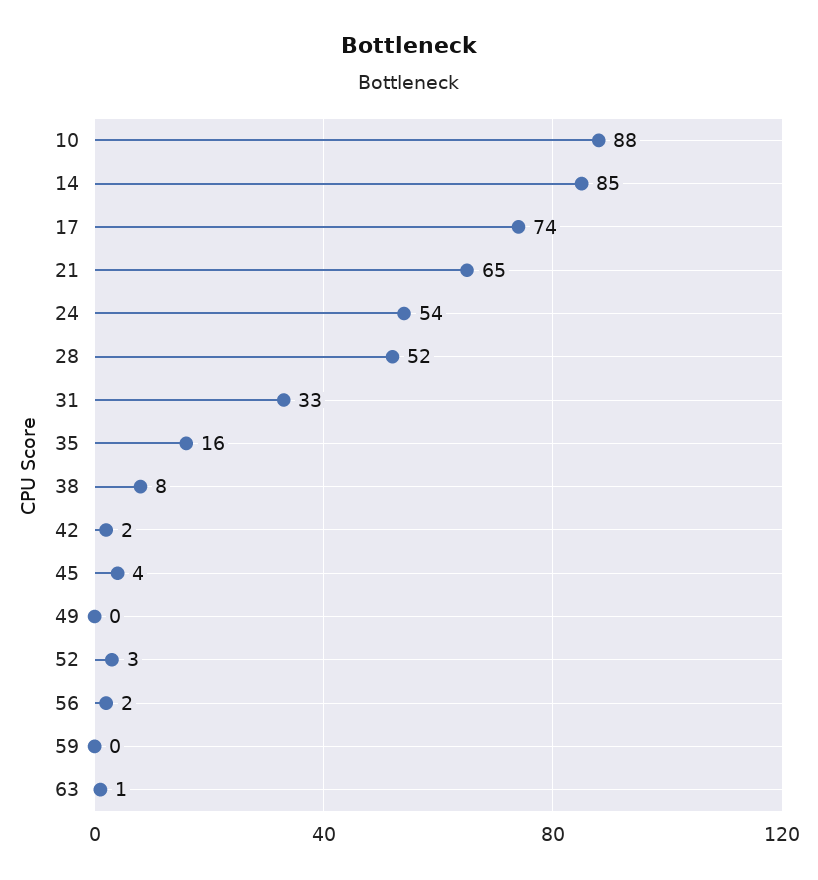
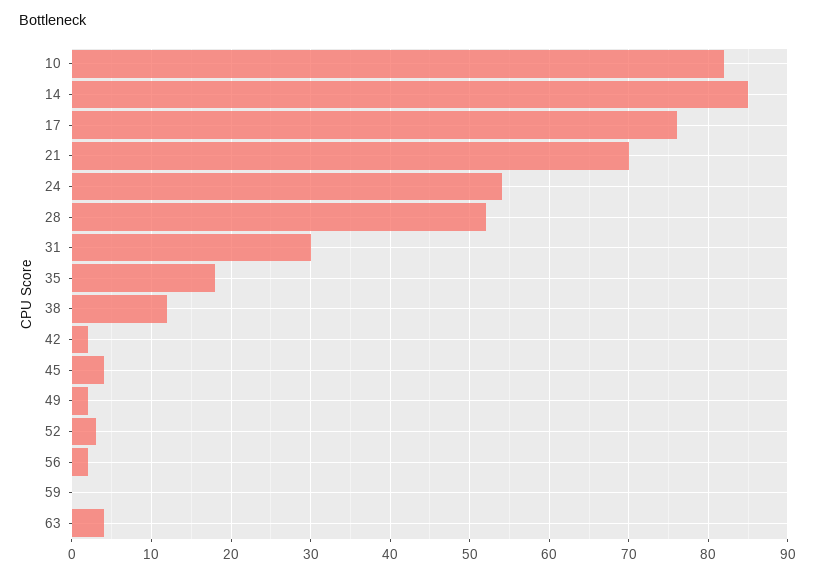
  {
-   "10": 88,
+   "10": 82,
    "14": 85,
-   "17": 74,
+   "17": 76,
-   "21": 65,
+   "21": 70,
    "24": 54,
    "28": 52,
-   "31": 33,
+   "31": 30,
-   "35": 16,
+   "35": 18,
-   "38": 8,
+   "38": 12,
    "42": 2,
    "45": 4,
-   "49": 0,
+   "49": 2,
    "52": 3,
    "56": 2,
    "59": 0,
-   "63": 1
+   "63": 4
  }

